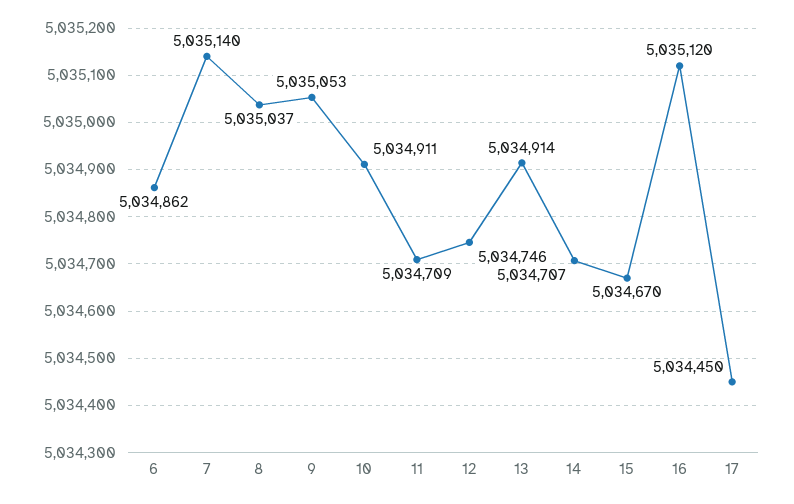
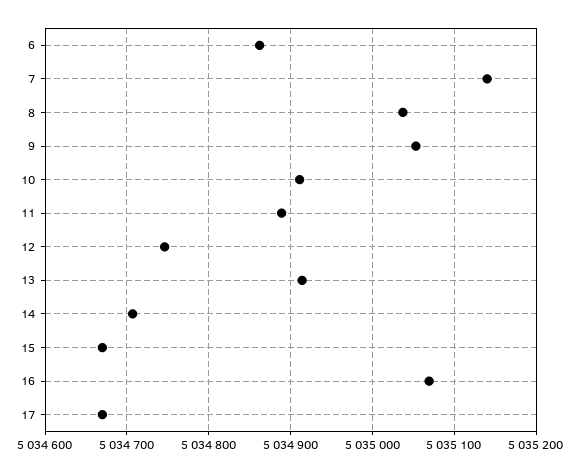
  {
    "6": 5034862,
    "7": 5035140,
    "8": 5035037,
    "9": 5035053,
    "10": 5034911,
-   "11": 5034709,
+   "11": 5034890,
    "12": 5034746,
    "13": 5034914,
    "14": 5034707,
    "15": 5034670,
-   "16": 5035120,
+   "16": 5035070,
-   "17": 5034450
+   "17": 5034670
  }

